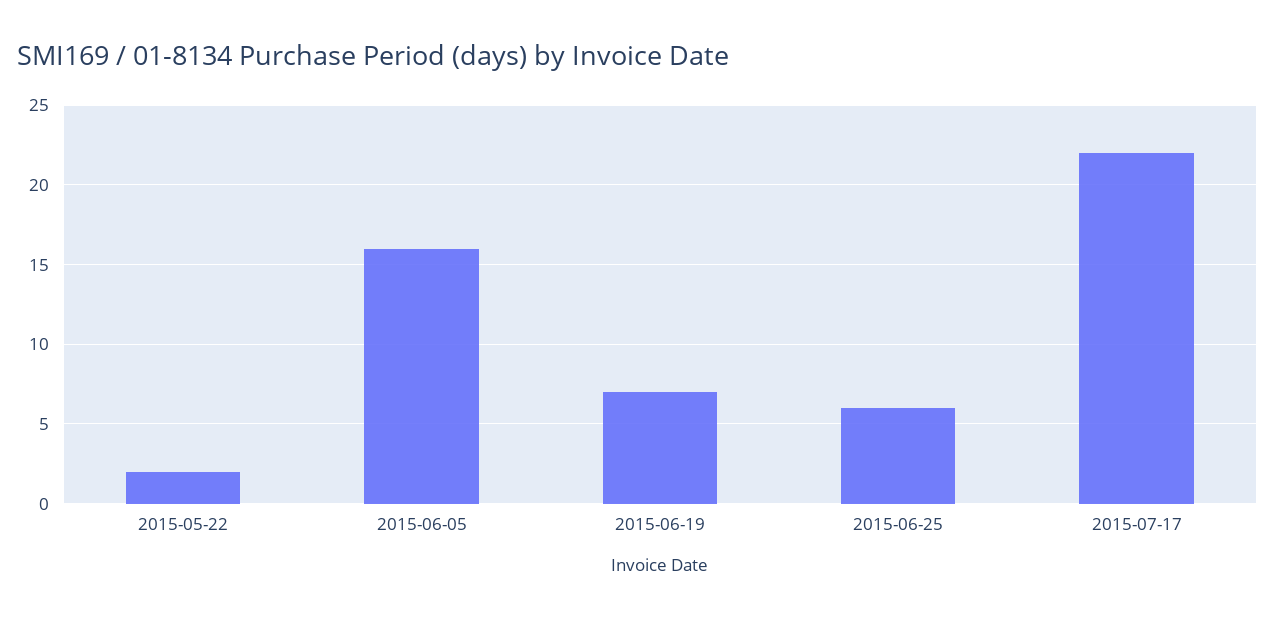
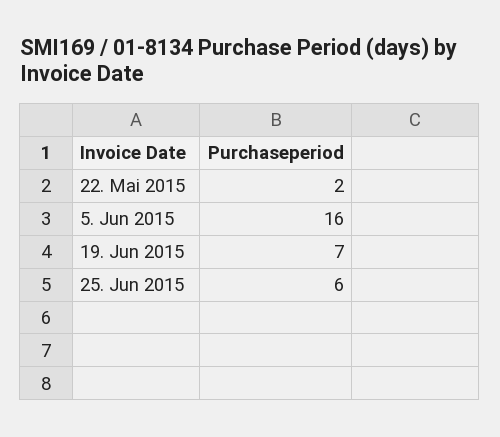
  {
    "2015-05-22": 2,
    "2015-06-05": 16,
    "2015-06-19": 7,
-   "2015-06-25": 6,
+   "2015-06-25": 6
-   "2015-07-17": 22
  }

